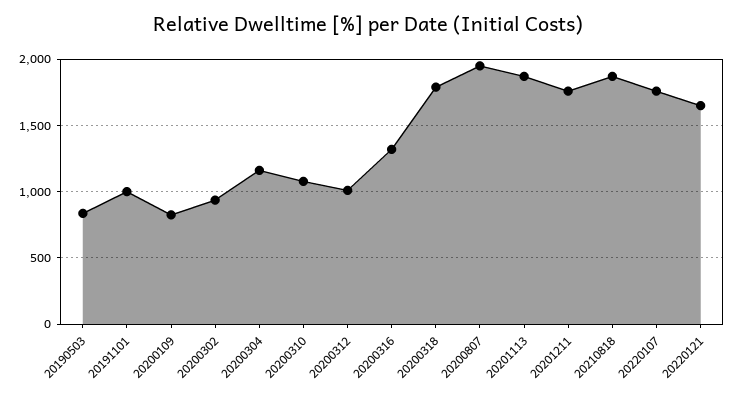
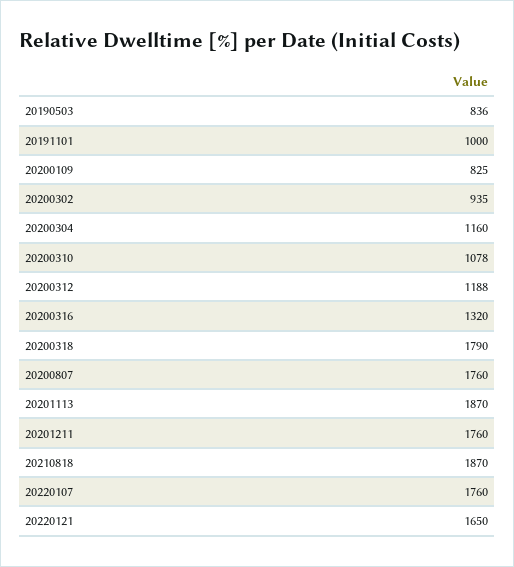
  {
    "20190503": 836,
    "20191101": 1000,
    "20200109": 825,
    "20200302": 935,
    "20200304": 1160,
    "20200310": 1078,
-   "20200312": 1000,
+   "20200312": 1188,
    "20200316": 1320,
    "20200318": 1790,
-   "20200807": 1950,
+   "20200807": 1760,
    "20201113": 1870,
    "20201211": 1760,
    "20210818": 1870,
    "20220107": 1760,
    "20220121": 1650
  }

